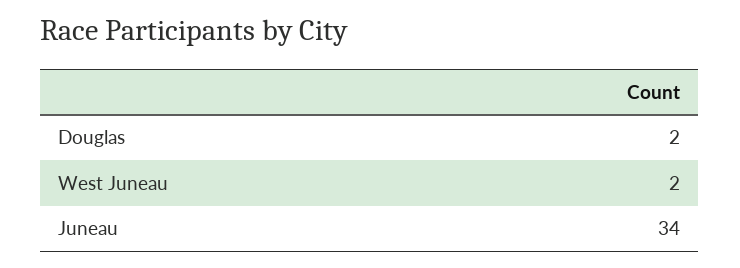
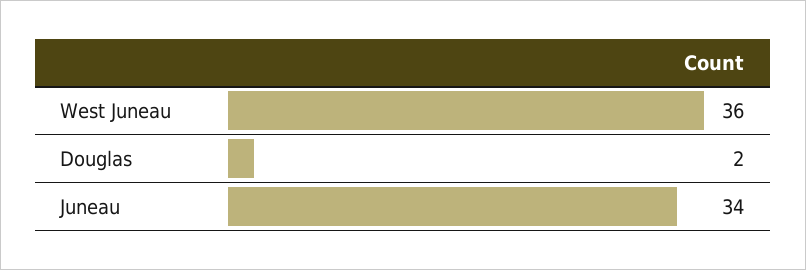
  {
    "Douglas": 2,
-   "West Juneau": 2,
+   "West Juneau": 36,
    "Juneau": 34
  }

